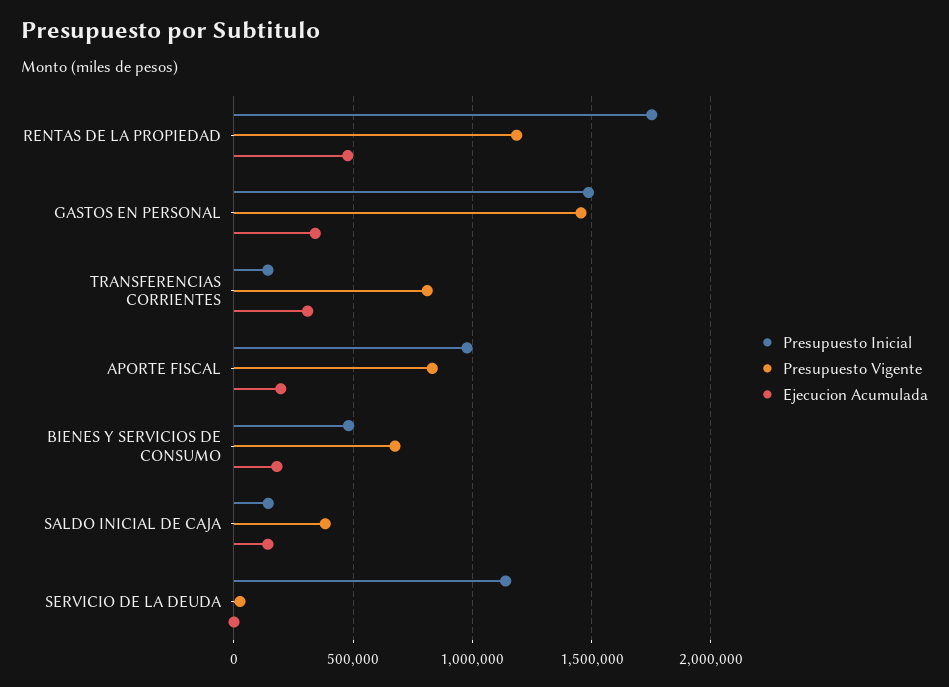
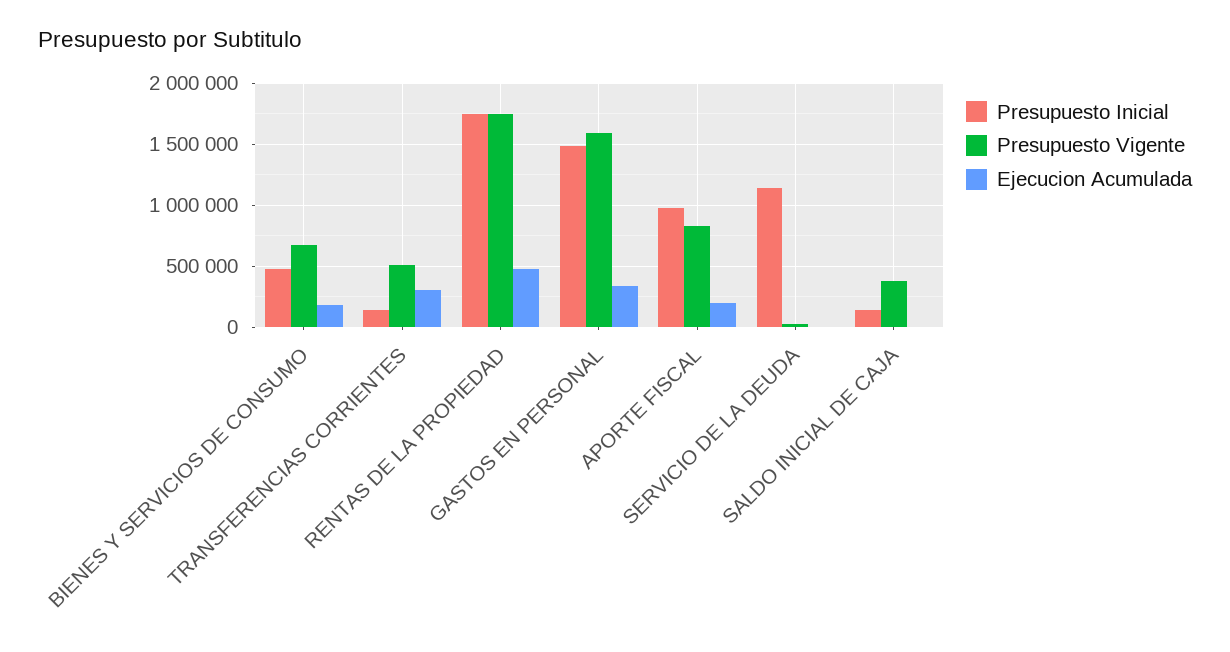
  {
    "Presupuesto Inicial": {
      "RENTAS DE LA PROPIEDAD": 1750000,
      "GASTOS EN PERSONAL": 1500000,
      "TRANSFERENCIAS CORRIENTES": 150000,
      "APORTE FISCAL": 1000000,
      "BIENES Y SERVICIOS DE CONSUMO": 500000,
      "SALDO INICIAL DE CAJA": 150000,
      "SERVICIO DE LA DEUDA": 1150000
    },
    "Presupuesto Vigente": {
-     "RENTAS DE LA PROPIEDAD": 1200000,
+     "RENTAS DE LA PROPIEDAD": 1750000,
-     "GASTOS EN PERSONAL": 1450000,
+     "GASTOS EN PERSONAL": 1600000,
-     "TRANSFERENCIAS CORRIENTES": 800000,
+     "TRANSFERENCIAS CORRIENTES": 500000,
      "APORTE FISCAL": 850000,
      "BIENES Y SERVICIOS DE CONSUMO": 700000,
      "SALDO INICIAL DE CAJA": 400000,
      "SERVICIO DE LA DEUDA": 50000
    },
    "Ejecucion Acumulada": {
      "RENTAS DE LA PROPIEDAD": 500000,
      "GASTOS EN PERSONAL": 350000,
      "TRANSFERENCIAS CORRIENTES": 300000,
      "APORTE FISCAL": 200000,
      "BIENES Y SERVICIOS DE CONSUMO": 200000,
-     "SALDO INICIAL DE CAJA": 150000,
+     "SALDO INICIAL DE CAJA": 0,
      "SERVICIO DE LA DEUDA": 0
    }
  }

